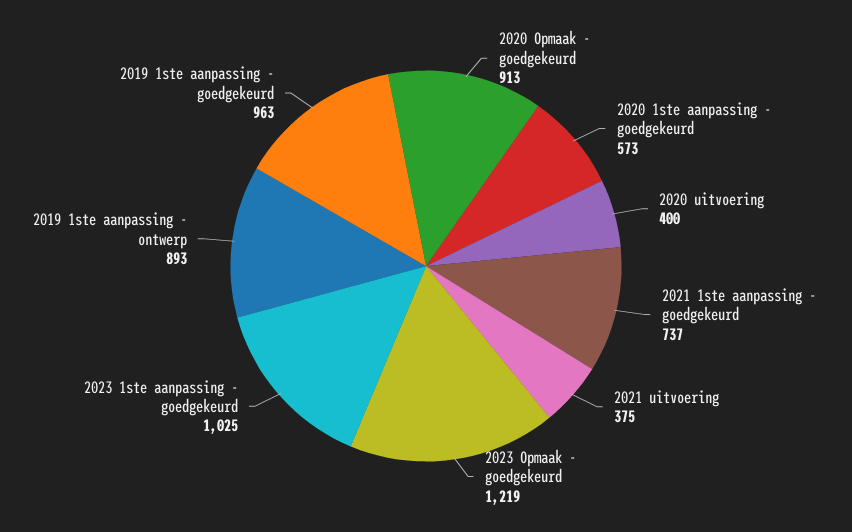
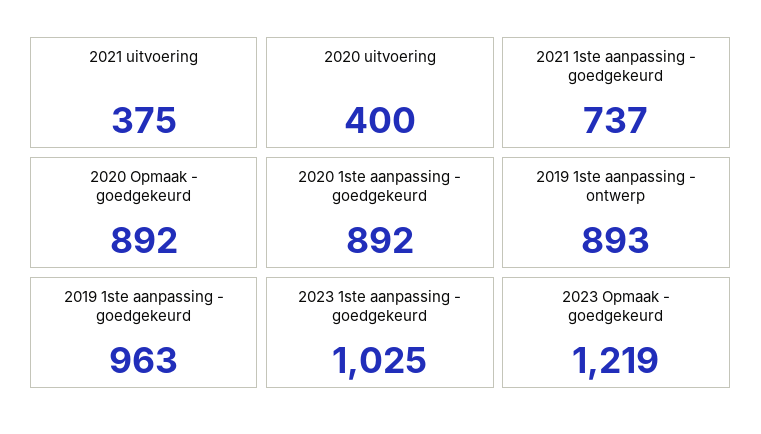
  {
-   "2020 Opmaak - goedgekeurd": 913,
+   "2020 Opmaak - goedgekeurd": 892,
-   "2020 1ste aanpassing - goedgekeurd": 573,
+   "2020 1ste aanpassing - goedgekeurd": 892,
    "2020 uitvoering": 400,
    "2021 1ste aanpassing - goedgekeurd": 737,
    "2021 uitvoering": 375,
    "2023 Opmaak - goedgekeurd": 1219,
    "2023 1ste aanpassing - goedgekeurd": 1025,
    "2019 1ste aanpassing - ontwerp": 893,
    "2019 1ste aanpassing - goedgekeurd": 963
  }

